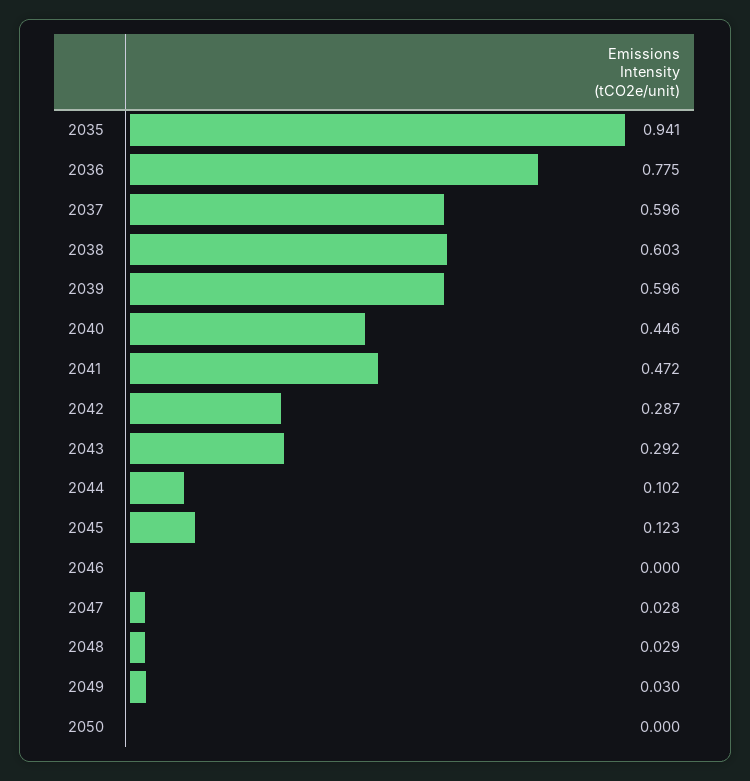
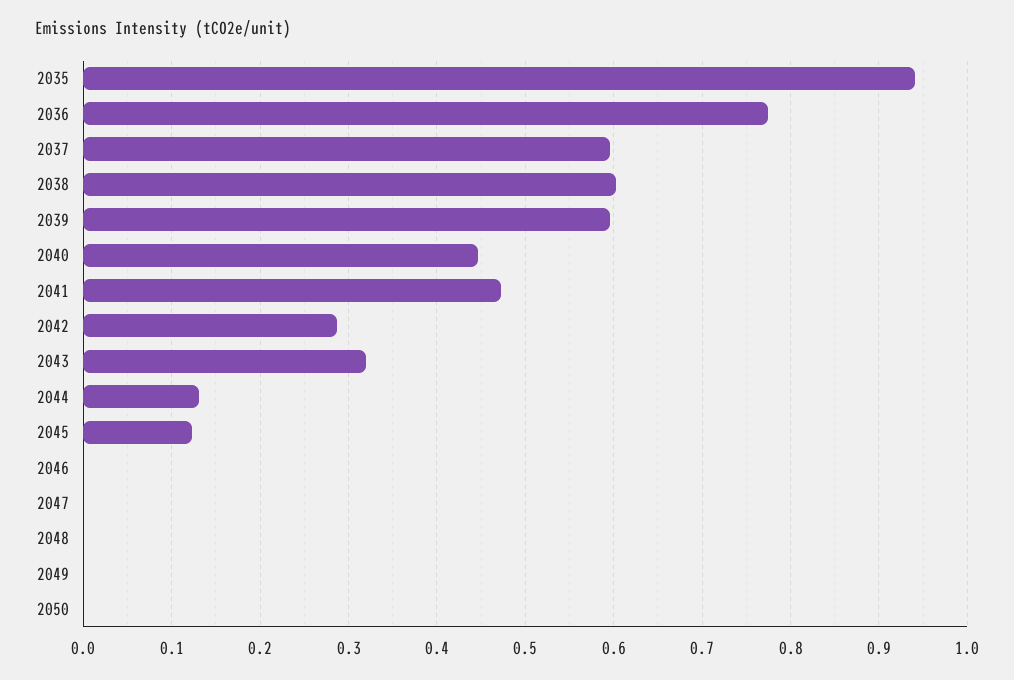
  {
    "2035": 0.941,
    "2036": 0.775,
    "2037": 0.596,
    "2038": 0.603,
    "2039": 0.596,
    "2040": 0.446,
    "2041": 0.472,
    "2042": 0.287,
-   "2043": 0.292,
+   "2043": 0.32,
-   "2044": 0.102,
+   "2044": 0.13,
    "2045": 0.123,
    "2046": 0,
-   "2047": 0.028,
+   "2047": 0,
-   "2048": 0.029,
+   "2048": 0,
-   "2049": 0.03,
+   "2049": 0,
    "2050": 0
  }

